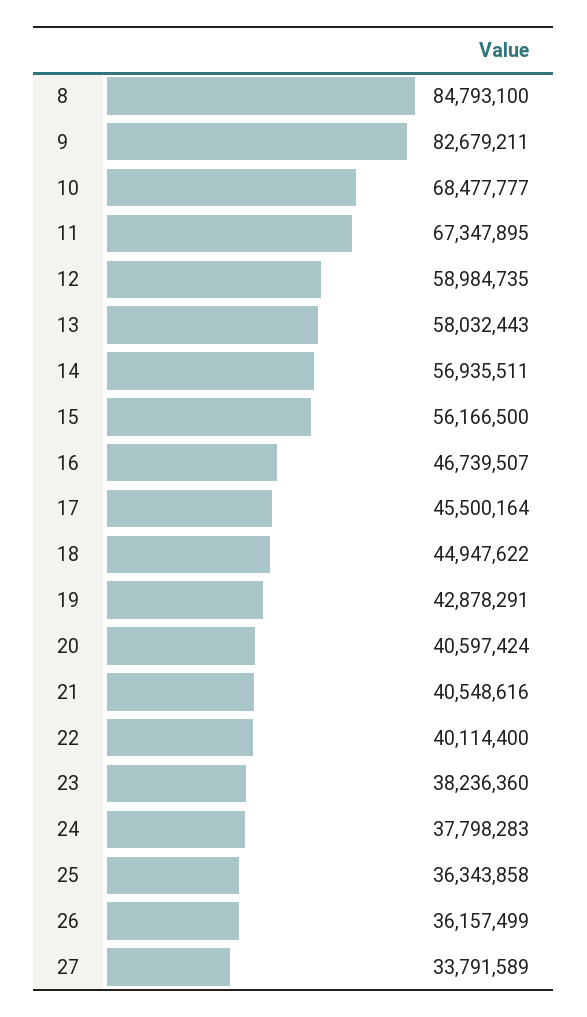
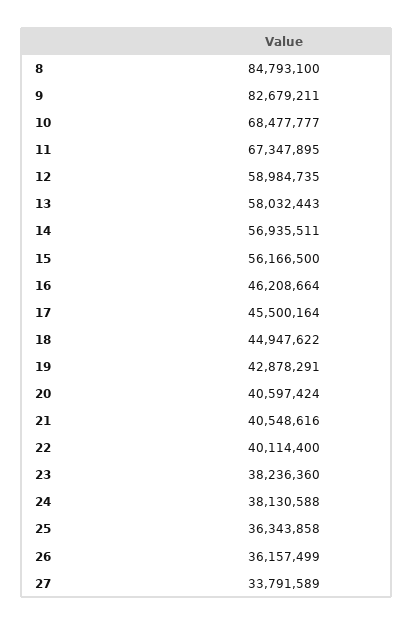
  {
    "8": 84793100,
    "9": 82679211,
    "10": 68477777,
    "11": 67347895,
    "12": 58984735,
    "13": 58032443,
    "14": 56935511,
    "15": 56166500,
-   "16": 46739507,
+   "16": 46208664,
    "17": 45500164,
    "18": 44947622,
    "19": 42878291,
    "20": 40597424,
    "21": 40548616,
    "22": 40114400,
    "23": 38236360,
-   "24": 37798283,
+   "24": 38130588,
    "25": 36343858,
    "26": 36157499,
    "27": 33791589
  }

